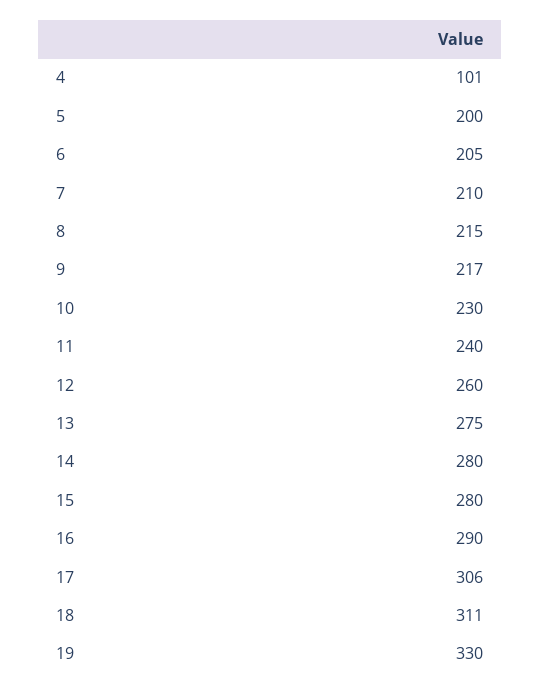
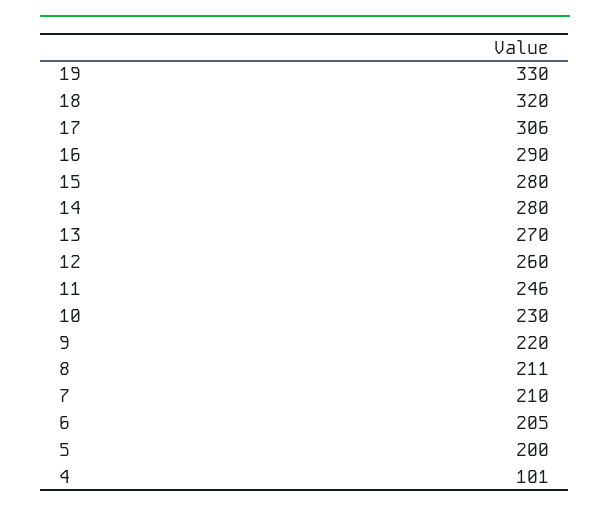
  {
    "4": 101,
    "5": 200,
    "6": 205,
    "7": 210,
-   "8": 215,
+   "8": 211,
-   "9": 217,
+   "9": 220,
    "10": 230,
-   "11": 240,
+   "11": 246,
    "12": 260,
-   "13": 275,
+   "13": 270,
    "14": 280,
    "15": 280,
    "16": 290,
    "17": 306,
-   "18": 311,
+   "18": 320,
    "19": 330
  }

